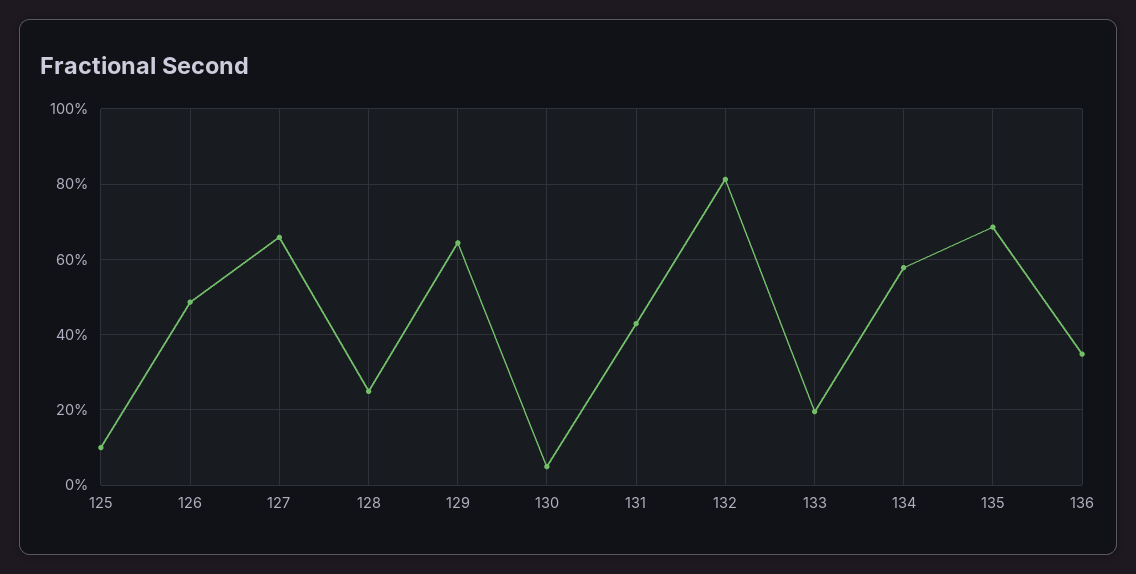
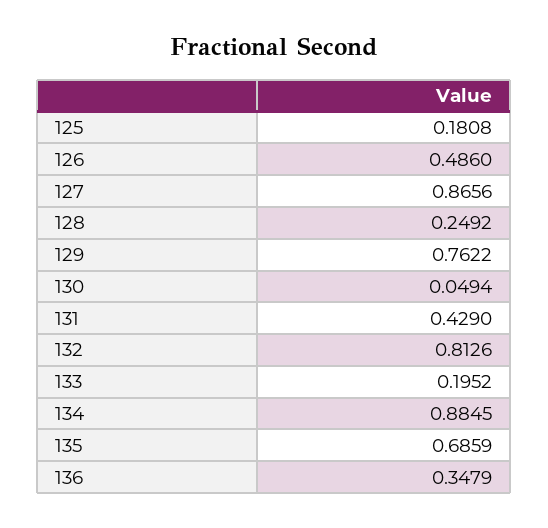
  {
-   "125": 0.1,
+   "125": 0.1808,
    "126": 0.486,
-   "127": 0.66,
+   "127": 0.8656,
    "128": 0.2492,
-   "129": 0.64,
+   "129": 0.7622,
    "130": 0.0494,
    "131": 0.429,
    "132": 0.8126,
    "133": 0.1952,
-   "134": 0.58,
+   "134": 0.8845,
    "135": 0.6859,
    "136": 0.3479
  }

